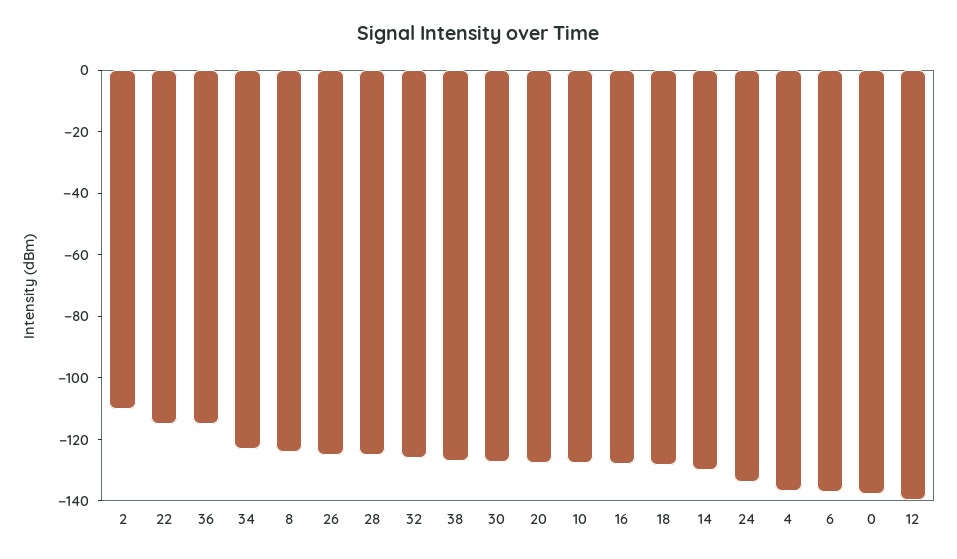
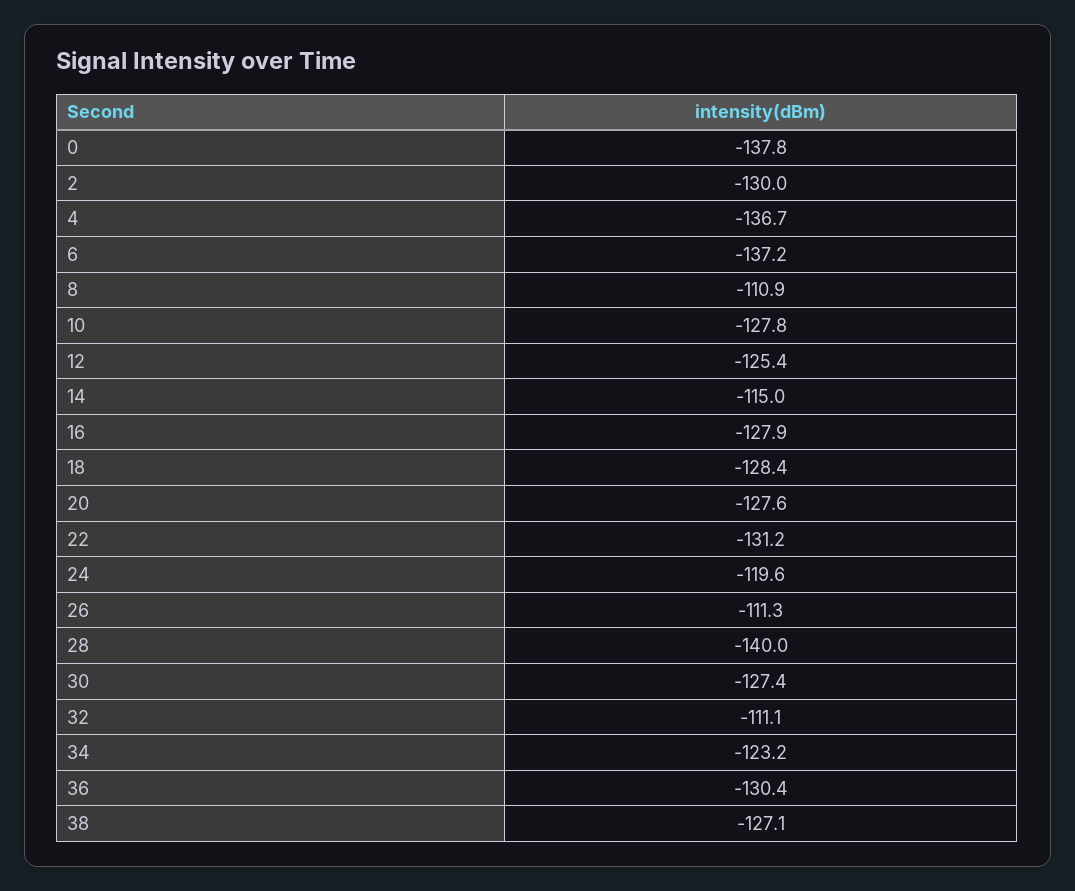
  {
-   "2": -110,
+   "2": -130,
-   "22": -115,
+   "22": -131.2,
-   "36": -115,
+   "36": -130.4,
    "34": -123.2,
-   "8": -125,
+   "8": -110.9,
-   "26": -125,
+   "26": -111.3,
-   "28": -125,
+   "28": -140,
-   "32": -125,
+   "32": -111.1,
    "38": -127.1,
    "30": -127.4,
    "20": -127.6,
    "10": -127.8,
    "16": -127.9,
    "18": -128.4,
-   "14": -130,
+   "14": -115,
-   "24": -135,
+   "24": -119.6,
    "4": -136.7,
    "6": -137.2,
    "0": -137.8,
-   "12": -140
+   "12": -125.4
  }

